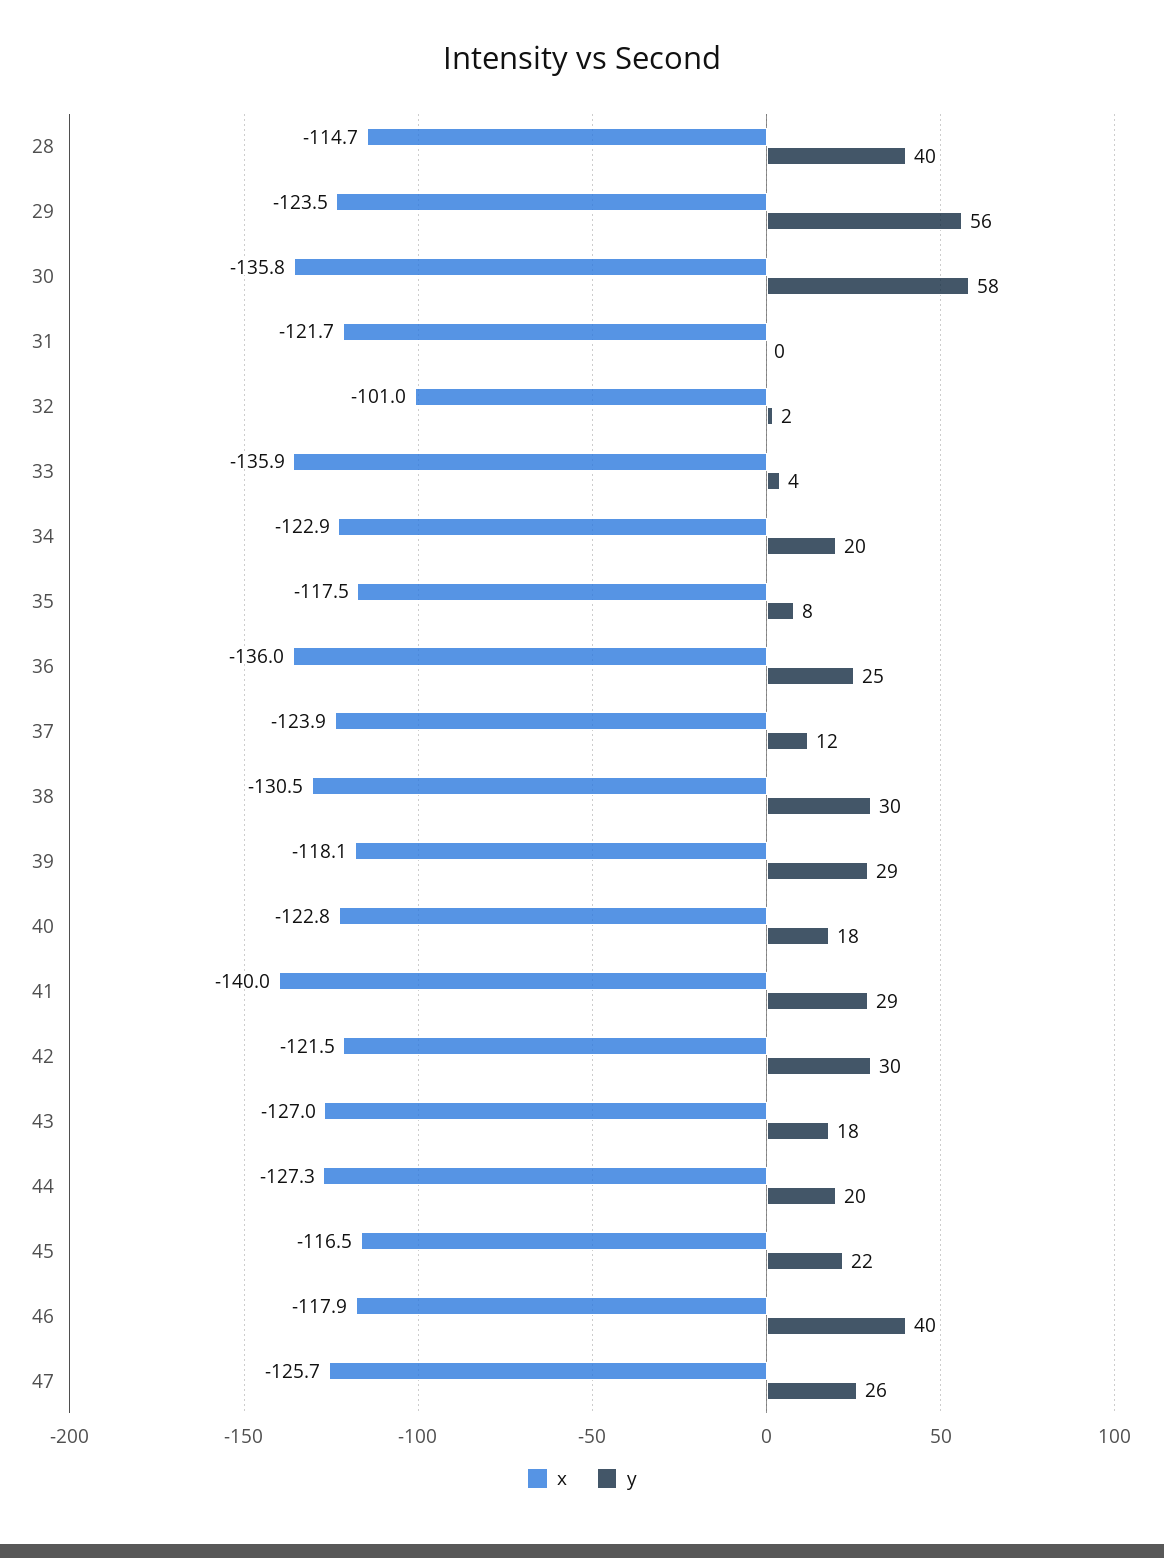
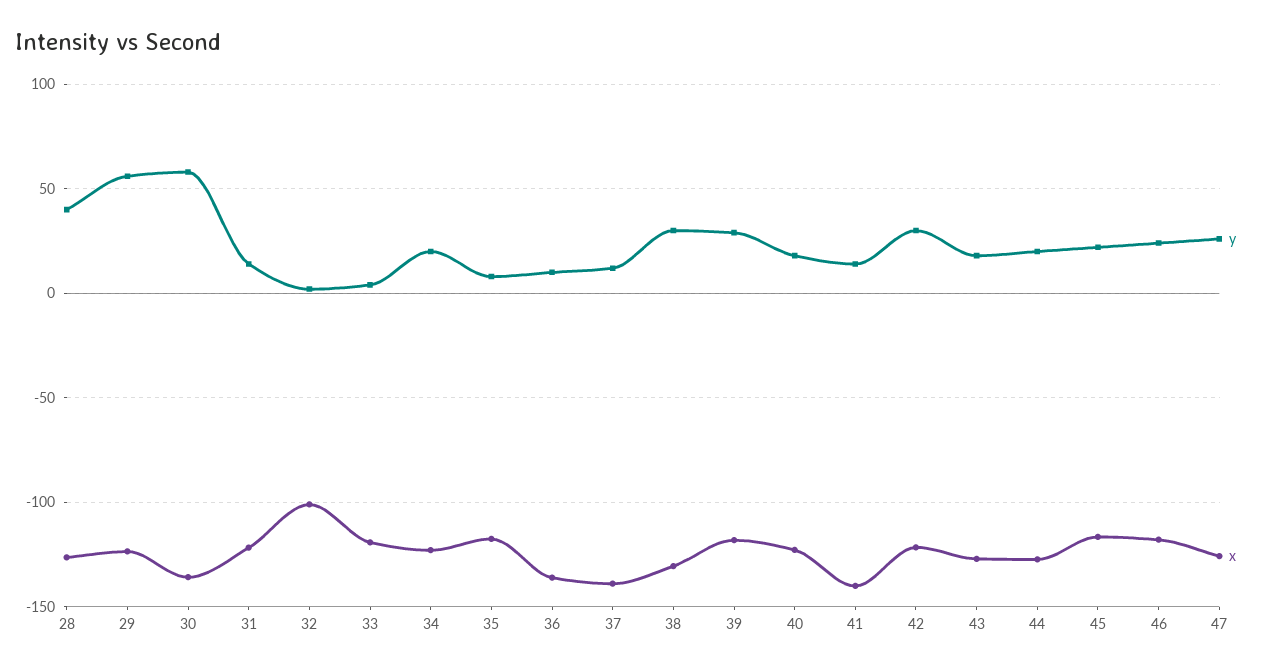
  {
    "x": {
-     "28": -114.7,
+     "28": -125,
      "29": -123.5,
      "30": -135.8,
      "31": -121.7,
      "32": -101,
-     "33": -135.9,
+     "33": -120,
      "34": -122.9,
      "35": -117.5,
      "36": -136,
-     "37": -123.9,
+     "37": -140,
      "38": -130.5,
      "39": -118.1,
      "40": -122.8,
      "41": -140,
      "42": -121.5,
      "43": -127,
      "44": -127.3,
      "45": -116.5,
      "46": -117.9,
      "47": -125.7
    },
    "y": {
      "28": 40,
      "29": 56,
      "30": 58,
-     "31": 0,
+     "31": 15,
      "32": 2,
      "33": 4,
      "34": 20,
      "35": 8,
-     "36": 25,
+     "36": 10,
      "37": 12,
      "38": 30,
      "39": 29,
      "40": 18,
-     "41": 29,
+     "41": 15,
      "42": 30,
      "43": 18,
      "44": 20,
      "45": 22,
-     "46": 40,
+     "46": 25,
      "47": 26
    }
  }

